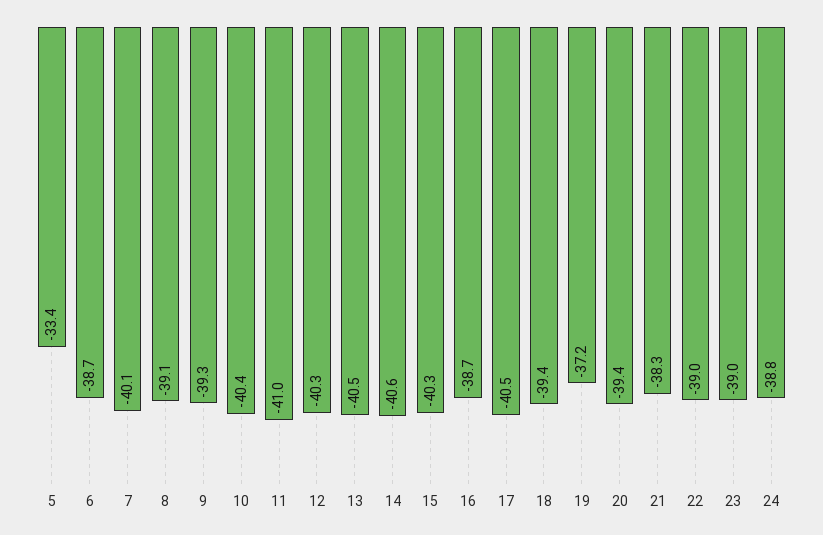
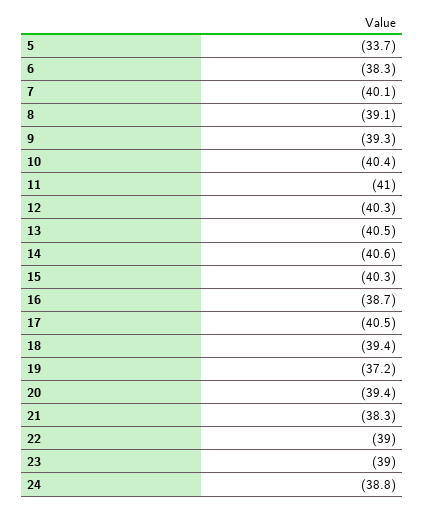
  {
-   "5": -33.4,
+   "5": -33.7,
-   "6": -38.7,
+   "6": -38.3,
    "7": -40.1,
    "8": -39.1,
    "9": -39.3,
    "10": -40.4,
    "11": -41,
    "12": -40.3,
    "13": -40.5,
    "14": -40.6,
    "15": -40.3,
    "16": -38.7,
    "17": -40.5,
    "18": -39.4,
    "19": -37.2,
    "20": -39.4,
    "21": -38.3,
    "22": -39,
    "23": -39,
    "24": -38.8
  }

